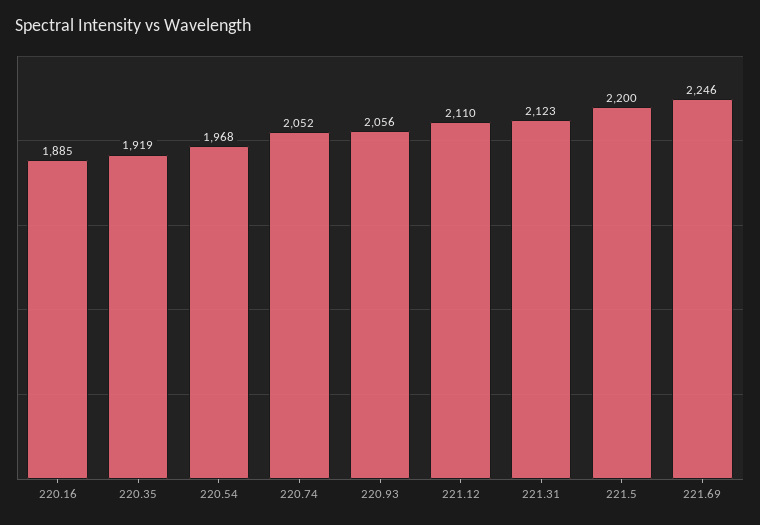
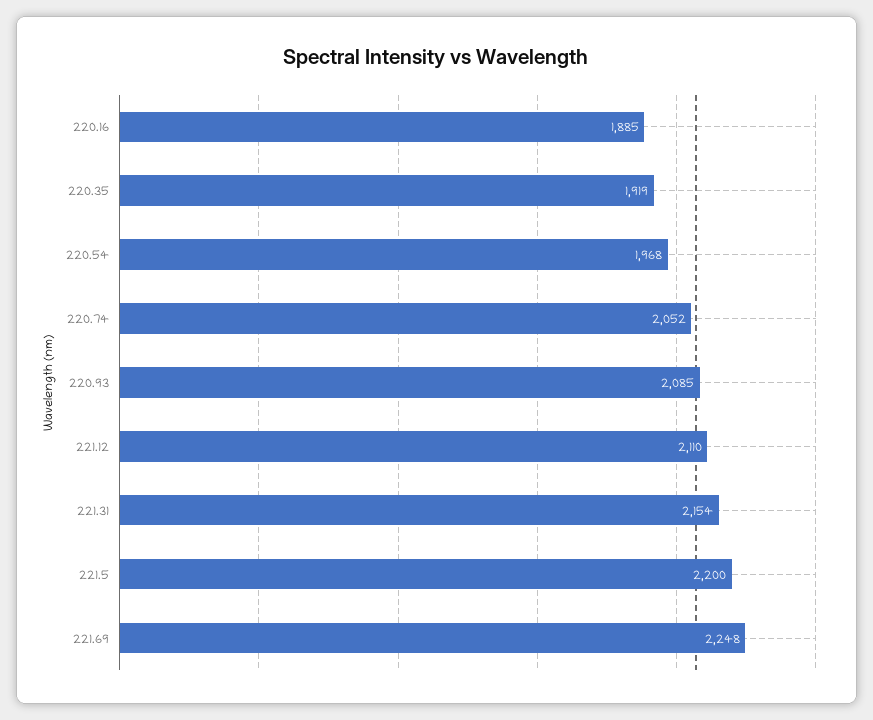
  {
    "220.16": 1885,
    "220.35": 1919,
    "220.54": 1968,
    "220.74": 2052,
-   "220.93": 2056,
+   "220.93": 2085,
    "221.12": 2110,
-   "221.31": 2123,
+   "221.31": 2154,
    "221.5": 2200,
-   "221.69": 2246
+   "221.69": 2248
  }

